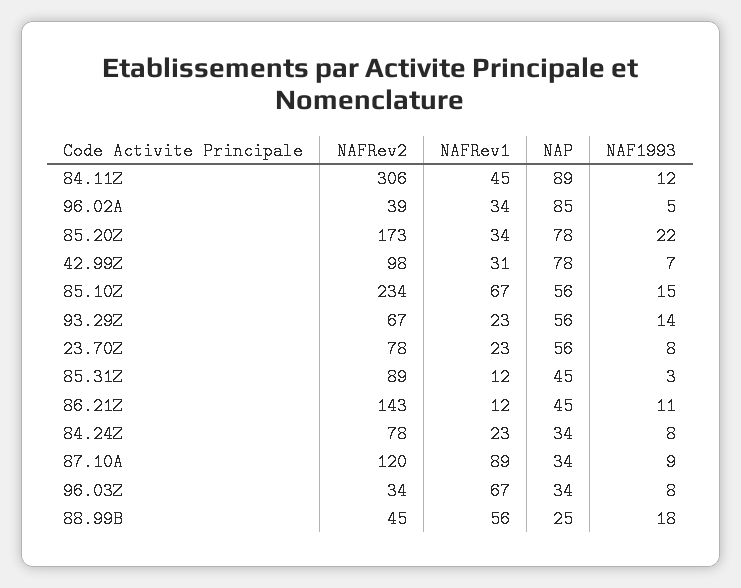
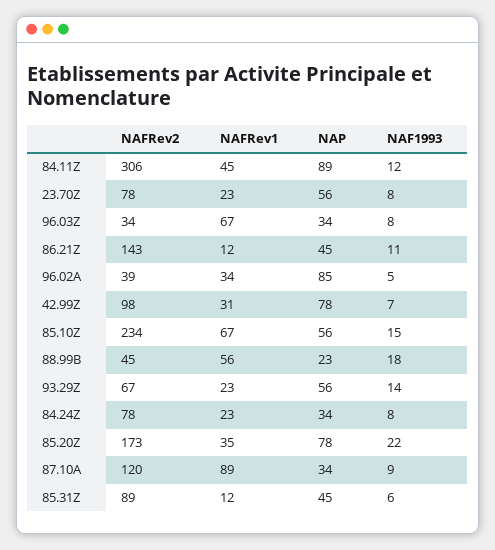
  {
    "NAFRev2": {
      "84.11Z": 306,
      "96.02A": 39,
      "85.20Z": 173,
      "42.99Z": 98,
      "85.10Z": 234,
      "93.29Z": 67,
      "23.70Z": 78,
      "85.31Z": 89,
      "86.21Z": 143,
      "84.24Z": 78,
      "87.10A": 120,
      "96.03Z": 34,
      "88.99B": 45
    },
    "NAFRev1": {
      "84.11Z": 45,
      "96.02A": 34,
-     "85.20Z": 34,
+     "85.20Z": 35,
      "42.99Z": 31,
      "85.10Z": 67,
      "93.29Z": 23,
      "23.70Z": 23,
      "85.31Z": 12,
      "86.21Z": 12,
      "84.24Z": 23,
      "87.10A": 89,
      "96.03Z": 67,
      "88.99B": 56
    },
    "NAP": {
      "84.11Z": 89,
      "96.02A": 85,
      "85.20Z": 78,
      "42.99Z": 78,
      "85.10Z": 56,
      "93.29Z": 56,
      "23.70Z": 56,
      "85.31Z": 45,
      "86.21Z": 45,
      "84.24Z": 34,
      "87.10A": 34,
      "96.03Z": 34,
-     "88.99B": 25
+     "88.99B": 23
    },
    "NAF1993": {
      "84.11Z": 12,
      "96.02A": 5,
      "85.20Z": 22,
      "42.99Z": 7,
      "85.10Z": 15,
      "93.29Z": 14,
      "23.70Z": 8,
-     "85.31Z": 3,
+     "85.31Z": 6,
      "86.21Z": 11,
      "84.24Z": 8,
      "87.10A": 9,
      "96.03Z": 8,
      "88.99B": 18
    }
  }

